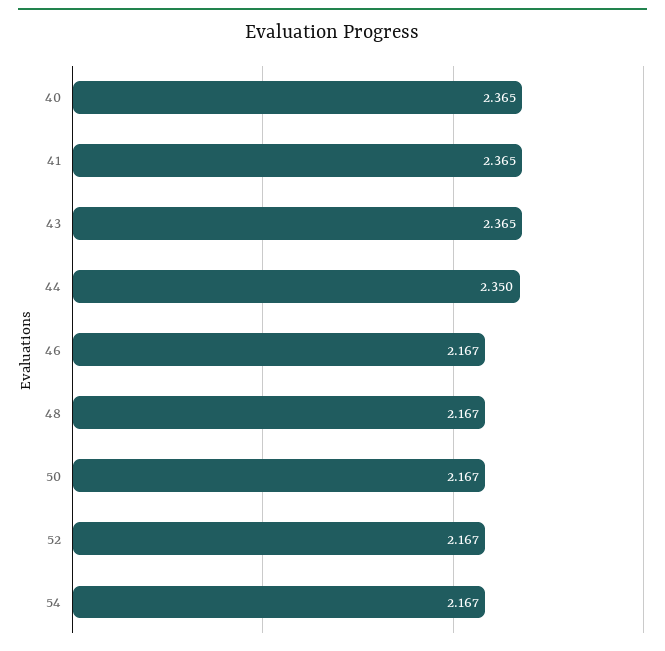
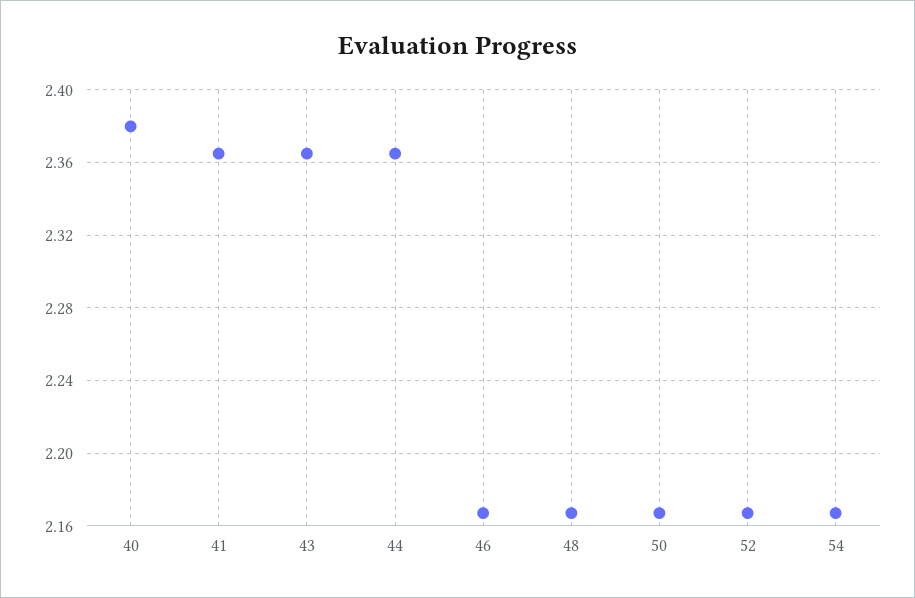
  {
-   "40": 2.365,
+   "40": 2.38,
    "41": 2.365,
    "43": 2.365,
-   "44": 2.35,
+   "44": 2.365,
    "46": 2.167,
    "48": 2.167,
    "50": 2.167,
    "52": 2.167,
    "54": 2.167
  }

